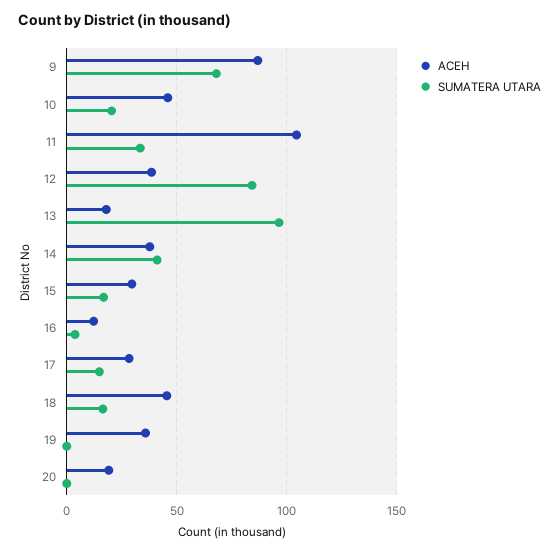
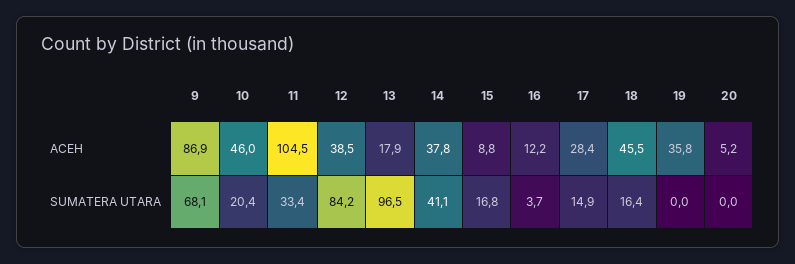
  {
    "ACEH": {
      "9": 86.9,
      "10": 46,
      "11": 104.5,
      "12": 38.5,
      "13": 17.9,
      "14": 37.8,
-     "15": 30,
+     "15": 8.8,
      "16": 12.2,
      "17": 28.4,
      "18": 45.5,
      "19": 35.8,
-     "20": 20
+     "20": 5.2
    },
    "SUMATERA UTARA": {
      "9": 68.1,
      "10": 20.4,
      "11": 33.4,
      "12": 84.2,
      "13": 96.5,
      "14": 41.1,
      "15": 16.8,
      "16": 3.7,
      "17": 14.9,
      "18": 16.4,
      "19": 0,
      "20": 0
    }
  }

